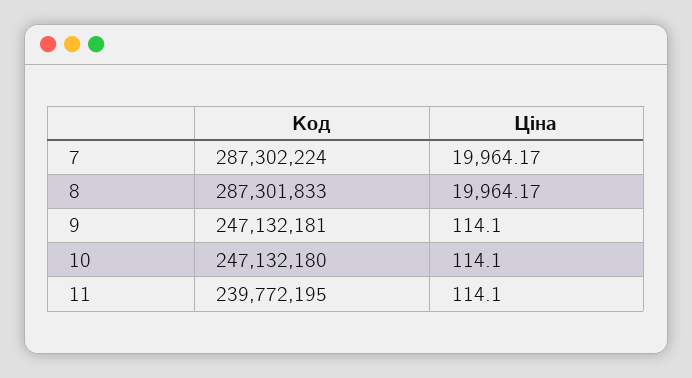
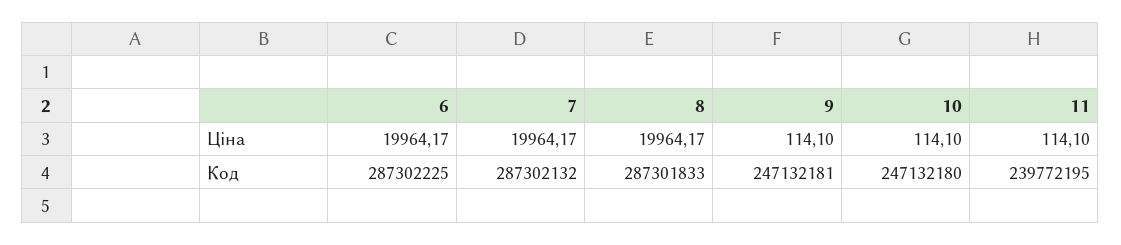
  {
    "Код": {
-     "7": 287302224,
+     "7": 287302132,
      "8": 287301833,
      "9": 247132181,
      "10": 247132180,
-     "11": 239772195
+     "11": 239772195,
+     "6": 287302225
    },
    "Ціна": {
      "7": 19964.17,
      "8": 19964.17,
      "9": 114.1,
      "10": 114.1,
-     "11": 114.1
+     "11": 114.1,
+     "6": 19964.17
    }
  }

